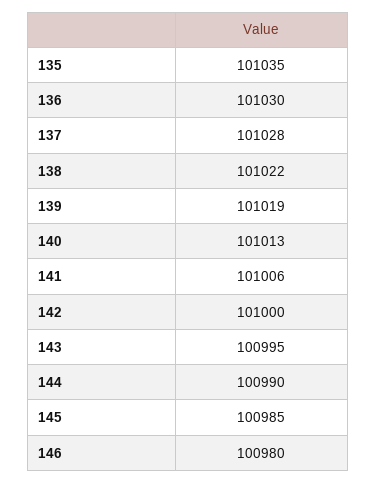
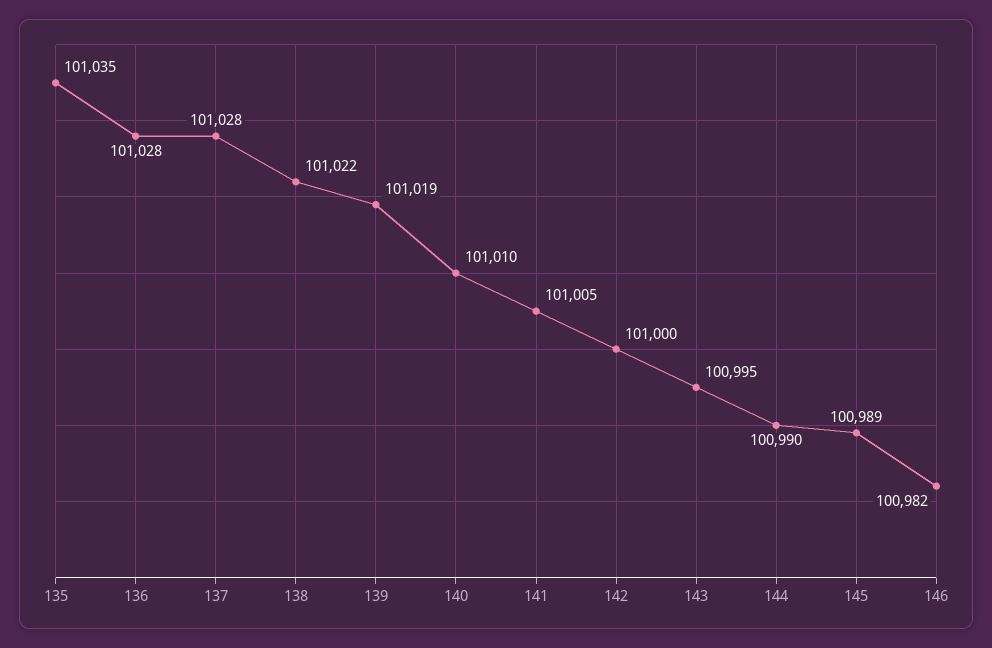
  {
    "135": 101035,
-   "136": 101030,
+   "136": 101028,
    "137": 101028,
    "138": 101022,
    "139": 101019,
-   "140": 101013,
+   "140": 101010,
-   "141": 101006,
+   "141": 101005,
    "142": 101000,
    "143": 100995,
    "144": 100990,
-   "145": 100985,
+   "145": 100989,
-   "146": 100980
+   "146": 100982
  }

